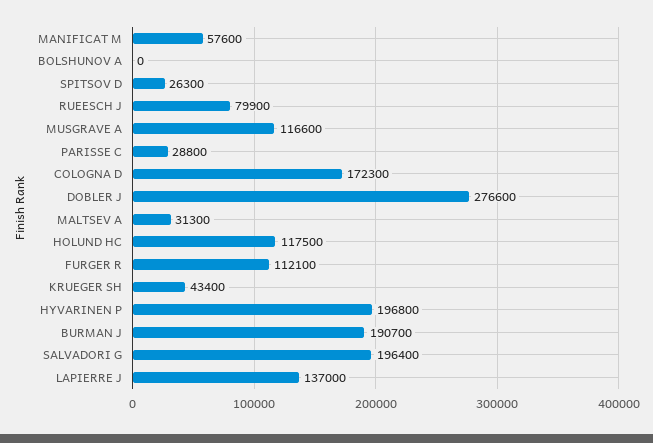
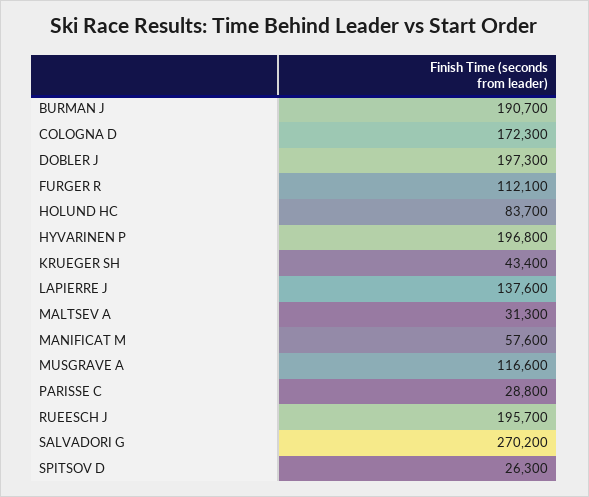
  {
    "MANIFICAT M": 57600,
-   "BOLSHUNOV A": 0,
    "SPITSOV D": 26300,
-   "RUEESCH J": 79900,
+   "RUEESCH J": 195700,
    "MUSGRAVE A": 116600,
    "PARISSE C": 28800,
    "COLOGNA D": 172300,
-   "DOBLER J": 276600,
+   "DOBLER J": 197300,
    "MALTSEV A": 31300,
-   "HOLUND HC": 117500,
+   "HOLUND HC": 83700,
    "FURGER R": 112100,
    "KRUEGER SH": 43400,
    "HYVARINEN P": 196800,
    "BURMAN J": 190700,
-   "SALVADORI G": 196400,
+   "SALVADORI G": 270200,
-   "LAPIERRE J": 137000
+   "LAPIERRE J": 137600
  }

